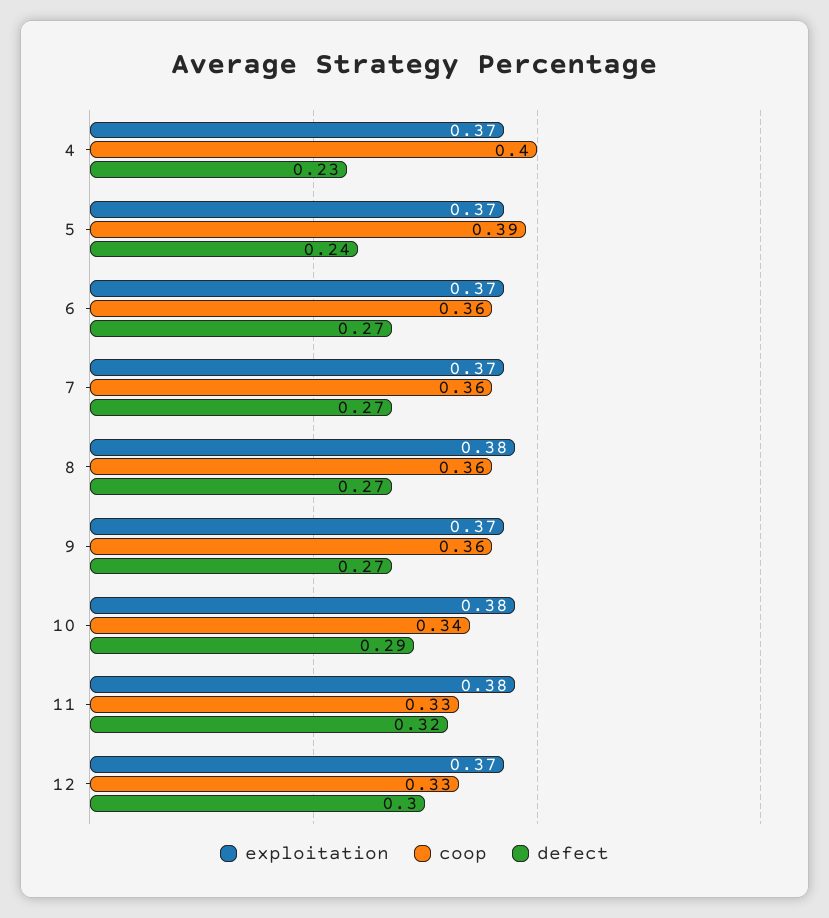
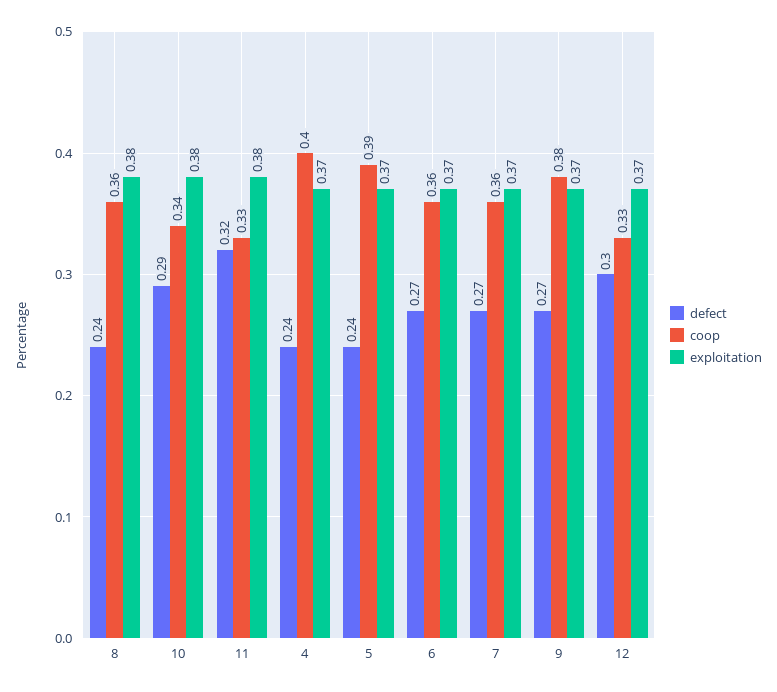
  {
    "exploitation": {
      "4": 0.37,
      "5": 0.37,
      "6": 0.37,
      "7": 0.37,
      "8": 0.38,
      "9": 0.37,
      "10": 0.38,
      "11": 0.38,
      "12": 0.37
    },
    "coop": {
      "4": 0.4,
      "5": 0.39,
      "6": 0.36,
      "7": 0.36,
      "8": 0.36,
-     "9": 0.36,
+     "9": 0.38,
      "10": 0.34,
      "11": 0.33,
      "12": 0.33
    },
    "defect": {
-     "4": 0.23,
+     "4": 0.24,
      "5": 0.24,
      "6": 0.27,
      "7": 0.27,
-     "8": 0.27,
+     "8": 0.24,
      "9": 0.27,
      "10": 0.29,
      "11": 0.32,
      "12": 0.3
    }
  }

